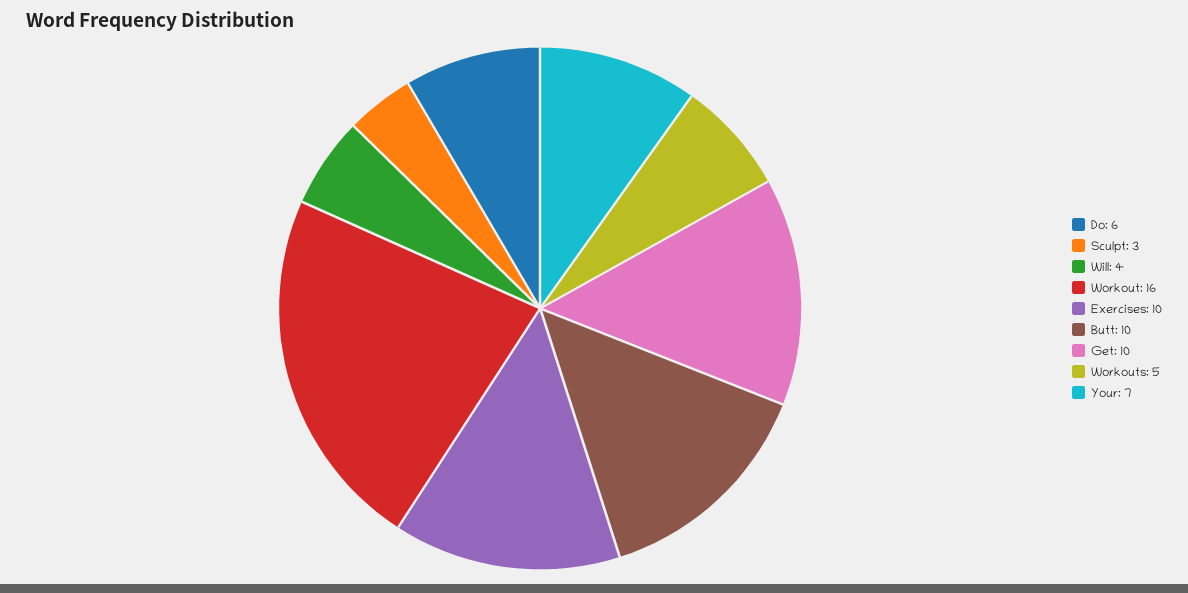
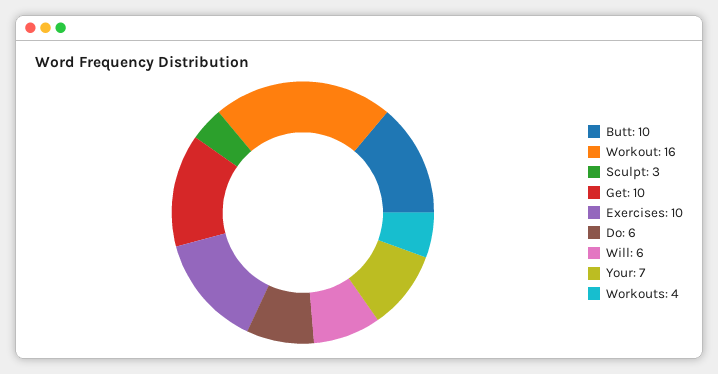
  {
    "Do": 6,
    "Sculpt": 3,
-   "Will": 4,
+   "Will": 6,
    "Workout": 16,
    "Exercises": 10,
    "Butt": 10,
    "Get": 10,
-   "Workouts": 5,
+   "Workouts": 4,
    "Your": 7
  }

